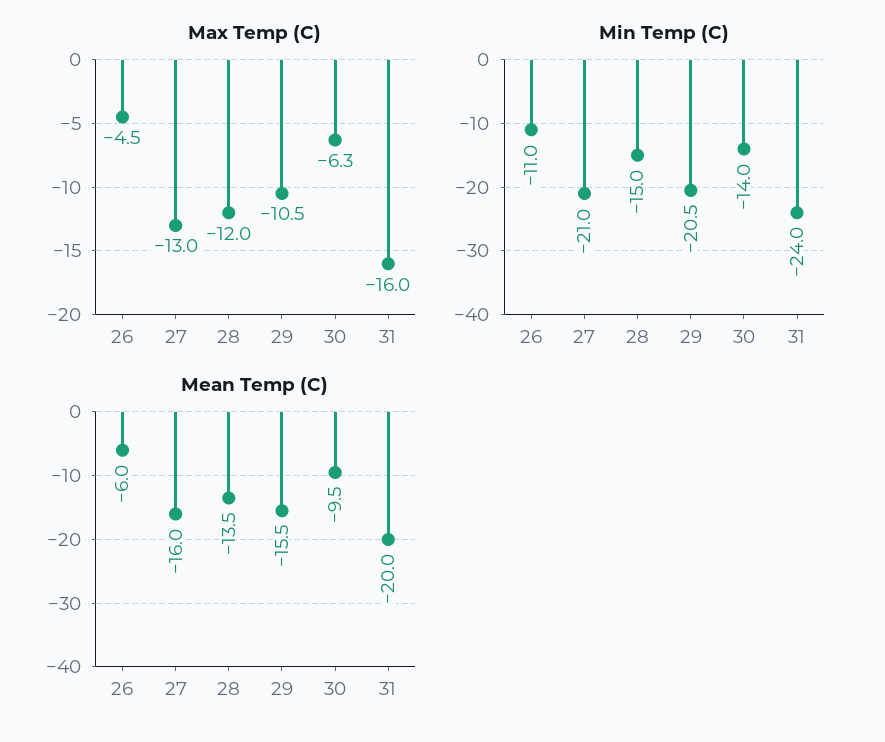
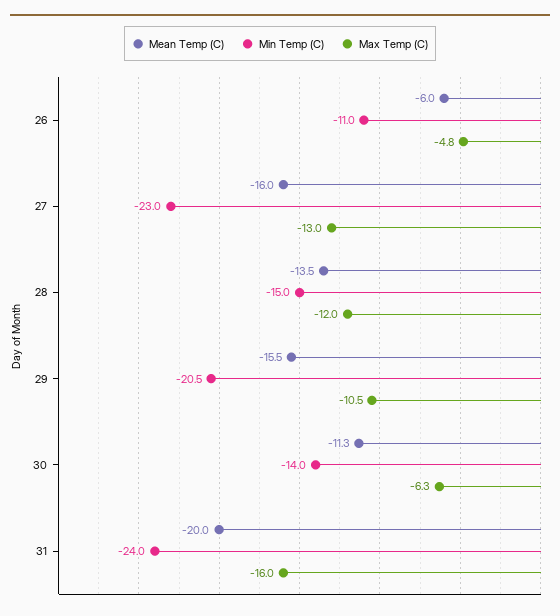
  {
    "Max Temp (C)": {
-     "26": -4.5,
+     "26": -4.8,
      "27": -13,
      "28": -12,
      "29": -10.5,
      "30": -6.3,
      "31": -16
    },
    "Min Temp (C)": {
      "26": -11,
-     "27": -21,
+     "27": -23,
      "28": -15,
      "29": -20.5,
      "30": -14,
      "31": -24
    },
    "Mean Temp (C)": {
      "26": -6,
      "27": -16,
      "28": -13.5,
      "29": -15.5,
-     "30": -9.5,
+     "30": -11.3,
      "31": -20
    }
  }

